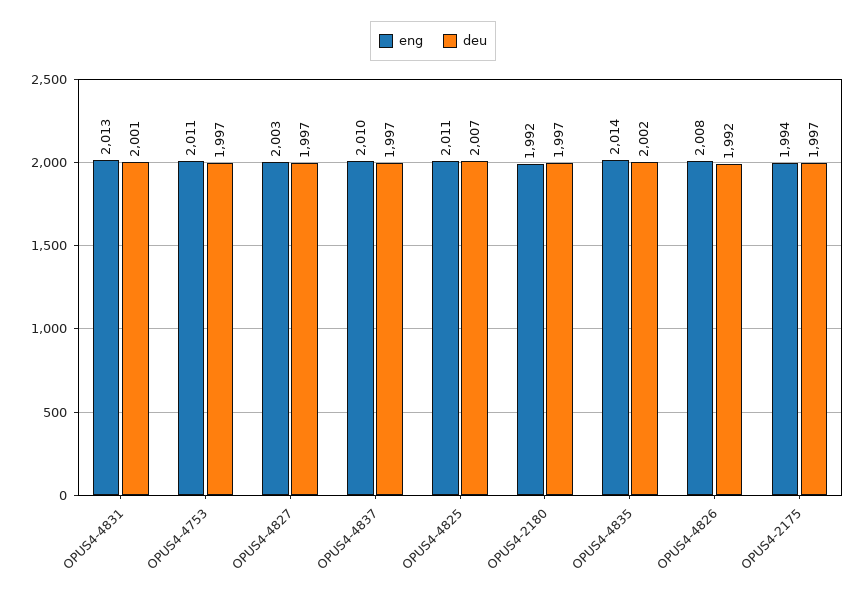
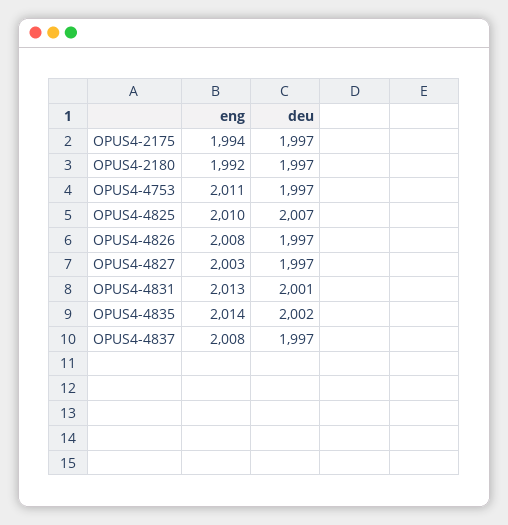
  {
    "eng": {
      "OPUS4-4831": 2013,
      "OPUS4-4753": 2011,
      "OPUS4-4827": 2003,
-     "OPUS4-4837": 2010,
+     "OPUS4-4837": 2008,
-     "OPUS4-4825": 2011,
+     "OPUS4-4825": 2010,
      "OPUS4-2180": 1992,
      "OPUS4-4835": 2014,
      "OPUS4-4826": 2008,
      "OPUS4-2175": 1994
    },
    "deu": {
      "OPUS4-4831": 2001,
      "OPUS4-4753": 1997,
      "OPUS4-4827": 1997,
      "OPUS4-4837": 1997,
      "OPUS4-4825": 2007,
      "OPUS4-2180": 1997,
      "OPUS4-4835": 2002,
-     "OPUS4-4826": 1992,
+     "OPUS4-4826": 1997,
      "OPUS4-2175": 1997
    }
  }

